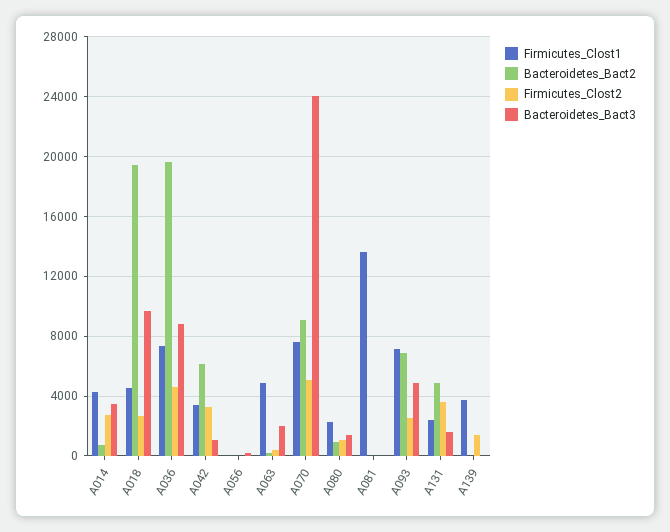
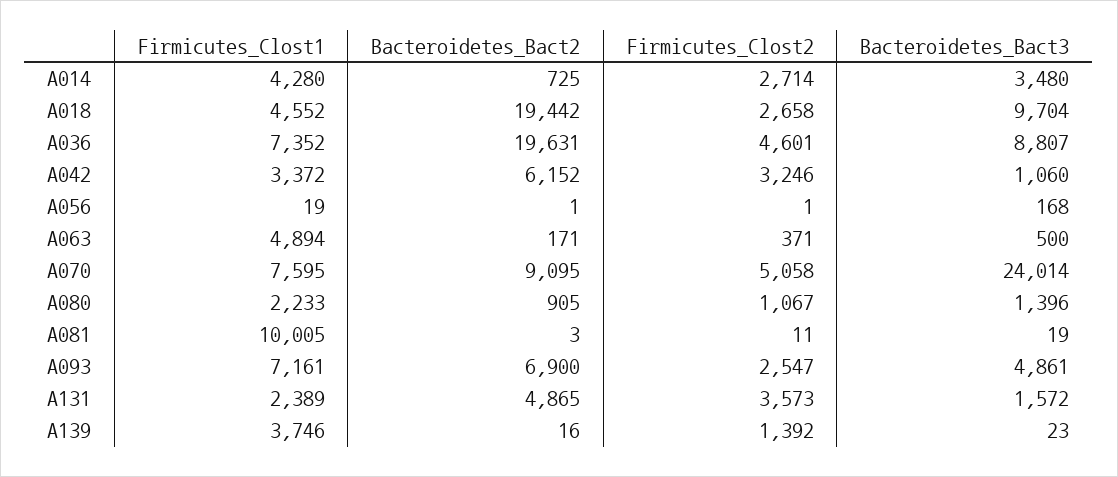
  {
    "Firmicutes_Clost1": {
      "A014": 4280,
      "A018": 4552,
      "A036": 7352,
      "A042": 3372,
      "A056": 19,
      "A063": 4894,
      "A070": 7595,
      "A080": 2233,
-     "A081": 13500,
+     "A081": 10005,
      "A093": 7161,
      "A131": 2389,
      "A139": 3746
    },
    "Bacteroidetes_Bact2": {
      "A014": 725,
      "A018": 19442,
      "A036": 19631,
      "A042": 6152,
      "A056": 1,
      "A063": 171,
      "A070": 9095,
      "A080": 905,
      "A081": 3,
      "A093": 6900,
      "A131": 4865,
      "A139": 16
    },
    "Firmicutes_Clost2": {
      "A014": 2714,
      "A018": 2658,
      "A036": 4601,
      "A042": 3246,
      "A056": 1,
      "A063": 371,
      "A070": 5058,
      "A080": 1067,
      "A081": 11,
      "A093": 2547,
      "A131": 3573,
      "A139": 1392
    },
    "Bacteroidetes_Bact3": {
      "A014": 3480,
      "A018": 9704,
      "A036": 8807,
      "A042": 1060,
      "A056": 168,
-     "A063": 2000,
+     "A063": 500,
      "A070": 24014,
      "A080": 1396,
      "A081": 19,
      "A093": 4861,
      "A131": 1572,
      "A139": 23
    }
  }

